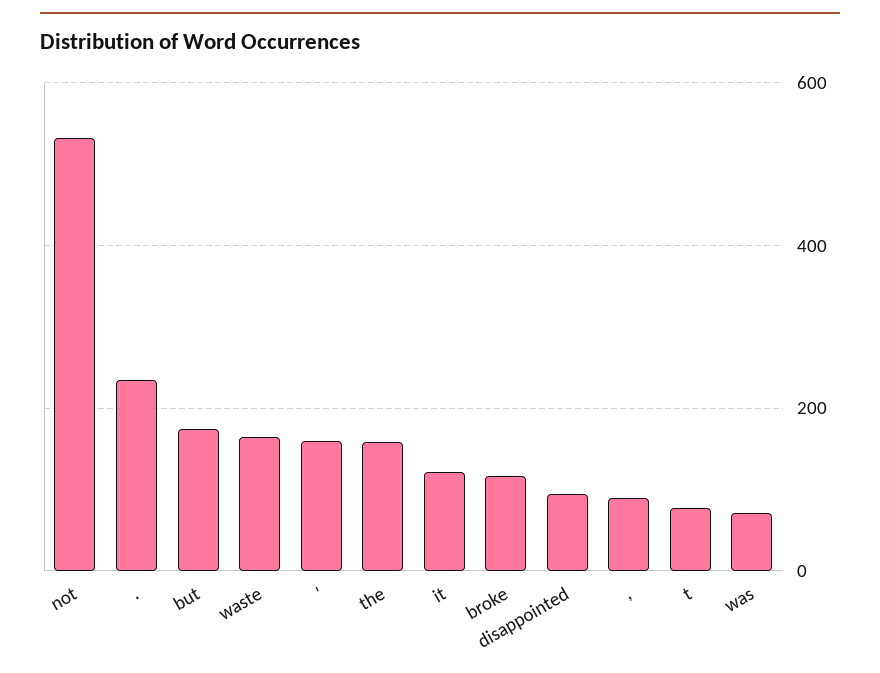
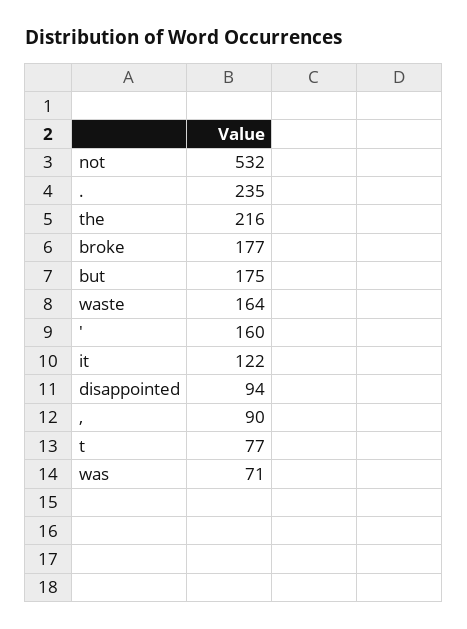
  {
    "not": 532,
    ".": 235,
    "but": 175,
    "waste": 164,
    "'": 160,
-   "the": 160,
+   "the": 216,
    "it": 122,
-   "broke": 120,
+   "broke": 177,
    "disappointed": 94,
    ",": 90,
    "t": 77,
    "was": 71
  }

